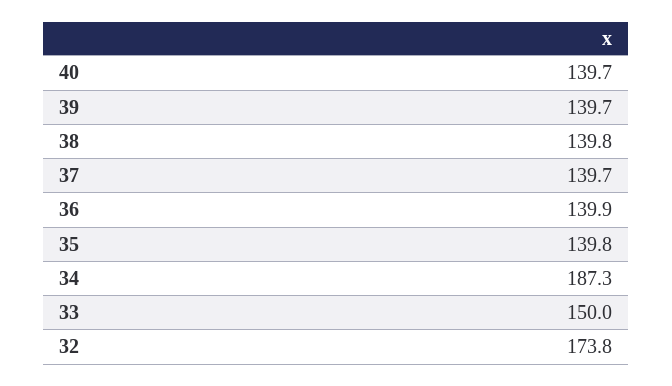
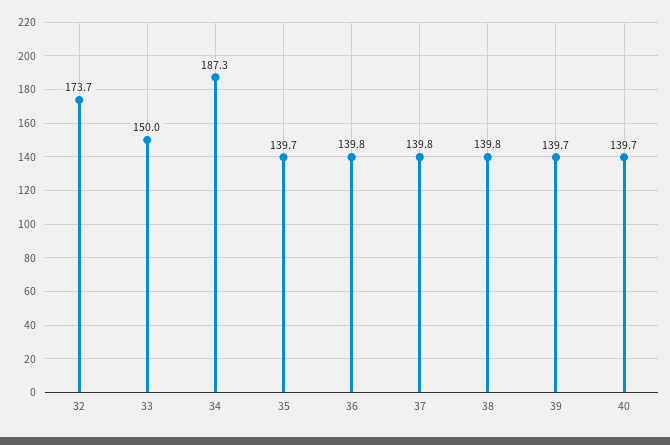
  {
    "40": 139.7,
    "39": 139.7,
    "38": 139.8,
-   "37": 139.7,
+   "37": 139.8,
-   "36": 139.9,
+   "36": 139.8,
-   "35": 139.8,
+   "35": 139.7,
    "34": 187.3,
    "33": 150,
-   "32": 173.8
+   "32": 173.7
  }

